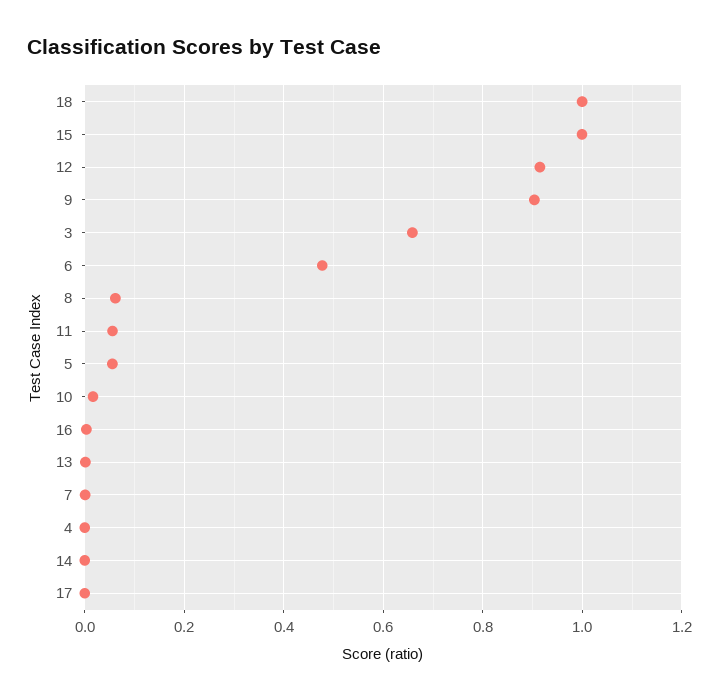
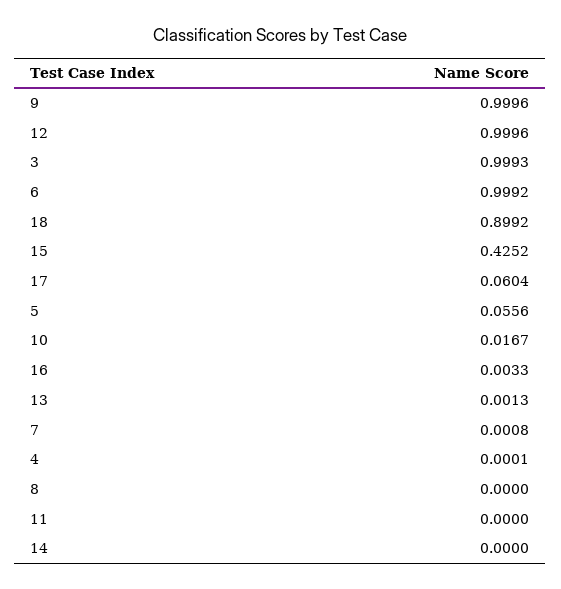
  {
-   "18": 1,
+   "18": 0.8992,
-   "15": 1,
+   "15": 0.4252,
-   "12": 0.92,
+   "12": 0.9996,
-   "9": 0.9,
+   "9": 0.9996,
-   "3": 0.66,
+   "3": 0.9993,
-   "6": 0.48,
+   "6": 0.9992,
-   "8": 0.06,
+   "8": 0,
-   "11": 0.06,
+   "11": 0,
    "5": 0.0556,
    "10": 0.0167,
    "16": 0.0033,
    "13": 0.0013,
    "7": 0.0008,
    "4": 0.0001,
    "14": 0,
-   "17": 0
+   "17": 0.0604
  }

